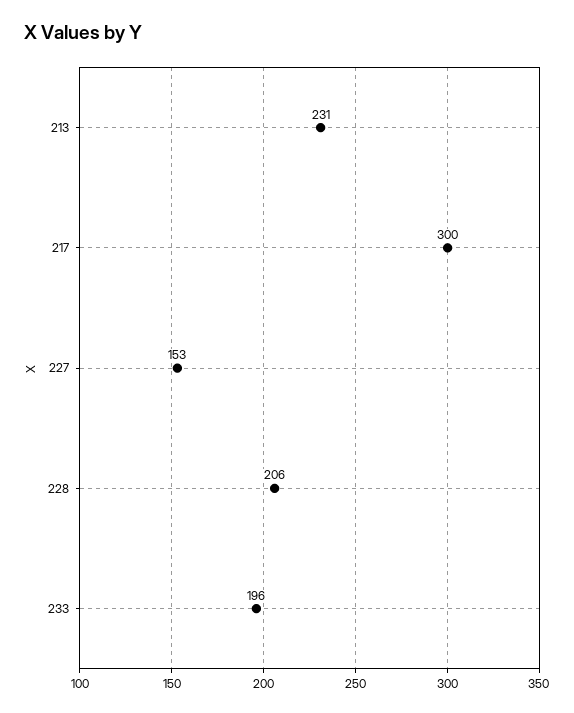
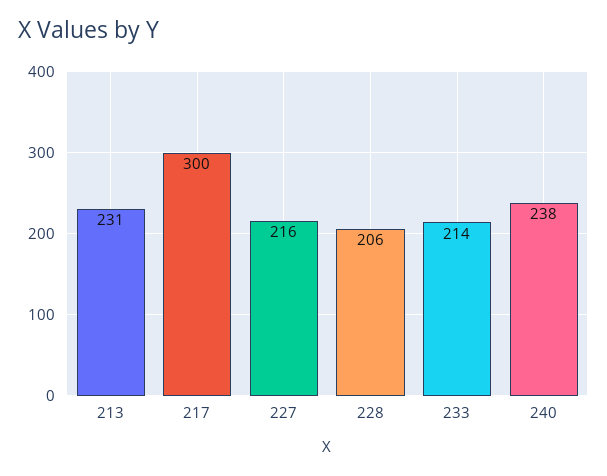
  {
    "213": 231,
    "217": 300,
-   "227": 153,
+   "227": 216,
    "228": 206,
-   "233": 196
+   "233": 214,
+   "240": 238
  }

